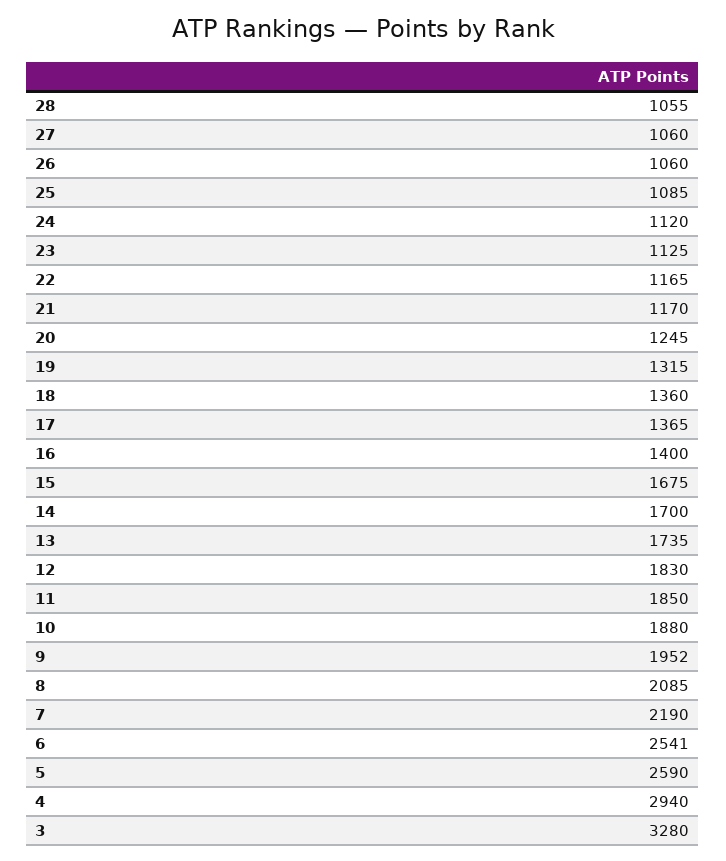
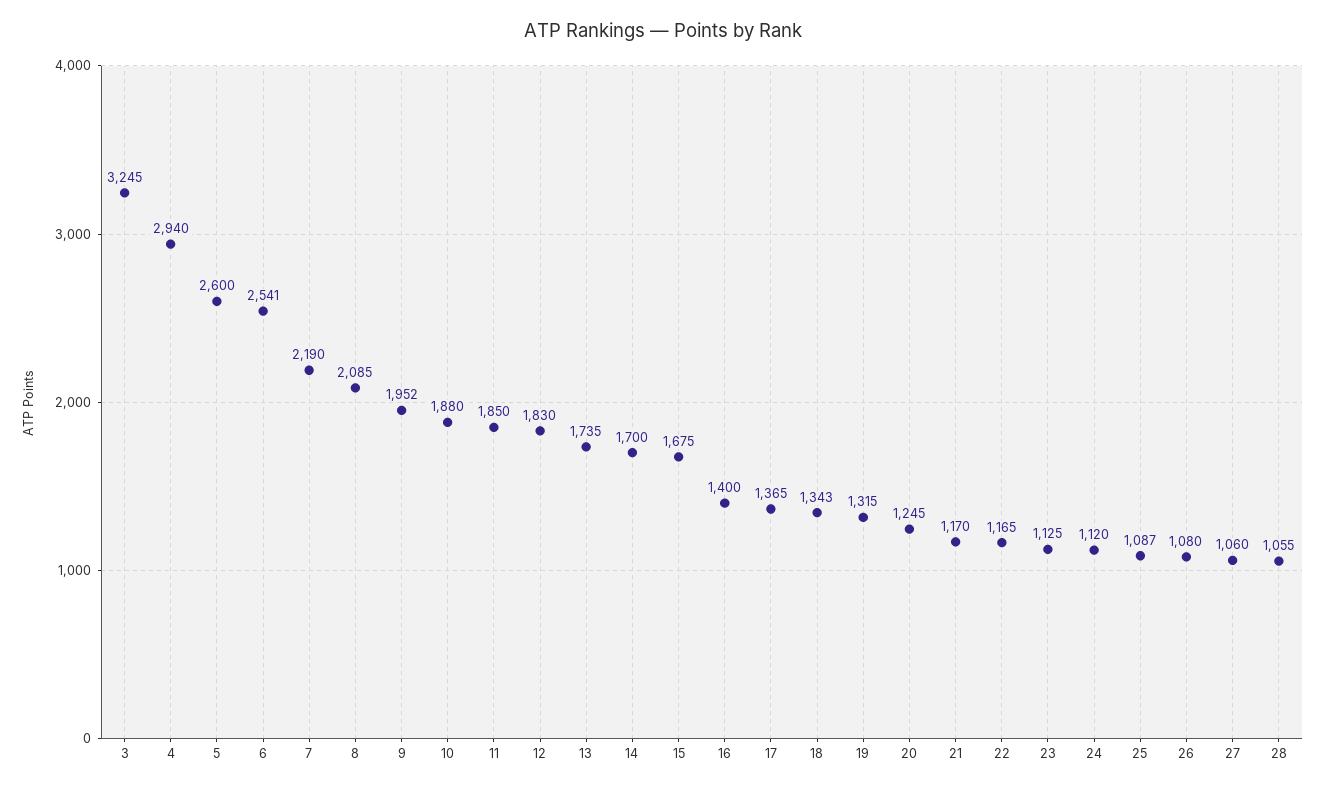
  {
    "28": 1055,
    "27": 1060,
-   "26": 1060,
+   "26": 1080,
-   "25": 1085,
+   "25": 1087,
    "24": 1120,
    "23": 1125,
    "22": 1165,
    "21": 1170,
    "20": 1245,
    "19": 1315,
-   "18": 1360,
+   "18": 1343,
    "17": 1365,
    "16": 1400,
    "15": 1675,
    "14": 1700,
    "13": 1735,
    "12": 1830,
    "11": 1850,
    "10": 1880,
    "9": 1952,
    "8": 2085,
    "7": 2190,
    "6": 2541,
-   "5": 2590,
+   "5": 2600,
    "4": 2940,
-   "3": 3280
+   "3": 3245
  }

